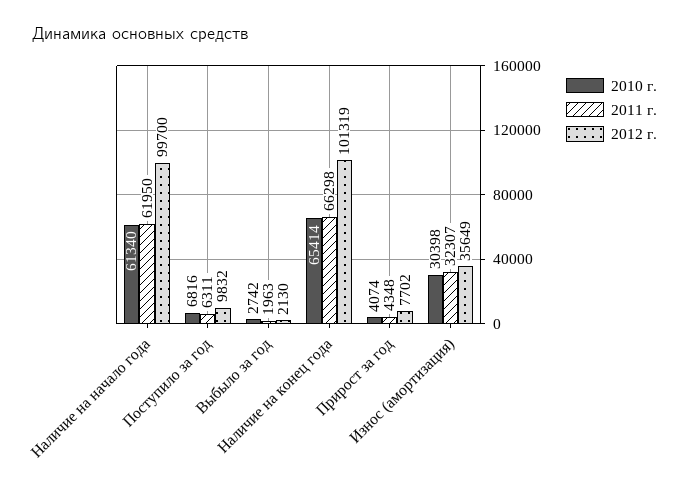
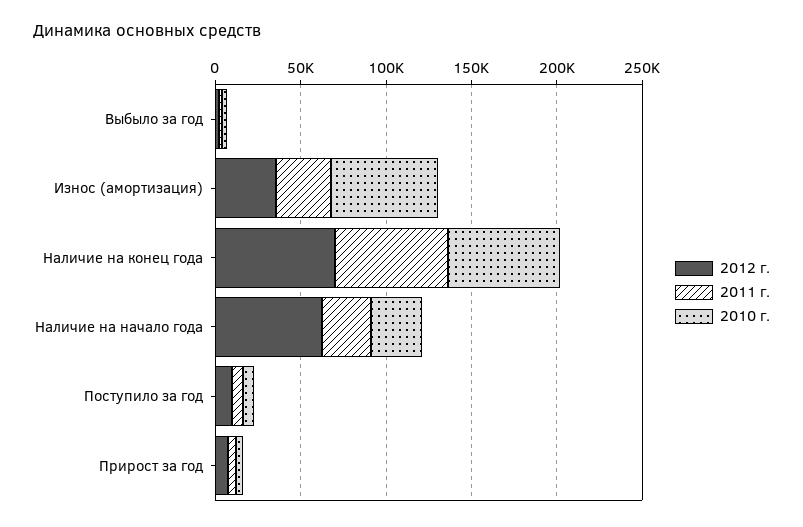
  {
    "2010 г.": {
-     "Наличие на начало года": 61340,
+     "Наличие на начало года": 30000,
      "Поступило за год": 6816,
      "Выбыло за год": 2742,
      "Наличие на конец года": 65414,
      "Прирост за год": 4074,
-     "Износ (амортизация)": 30398
+     "Износ (амортизация)": 60000
    },
    "2011 г.": {
-     "Наличие на начало года": 61950,
+     "Наличие на начало года": 30000,
      "Поступило за год": 6311,
      "Выбыло за год": 1963,
      "Наличие на конец года": 66298,
      "Прирост за год": 4348,
      "Износ (амортизация)": 32307
    },
    "2012 г.": {
-     "Наличие на начало года": 99700,
+     "Наличие на начало года": 60000,
      "Поступило за год": 9832,
      "Выбыло за год": 2130,
-     "Наличие на конец года": 101319,
+     "Наличие на конец года": 70000,
      "Прирост за год": 7702,
      "Износ (амортизация)": 35649
    }
  }

